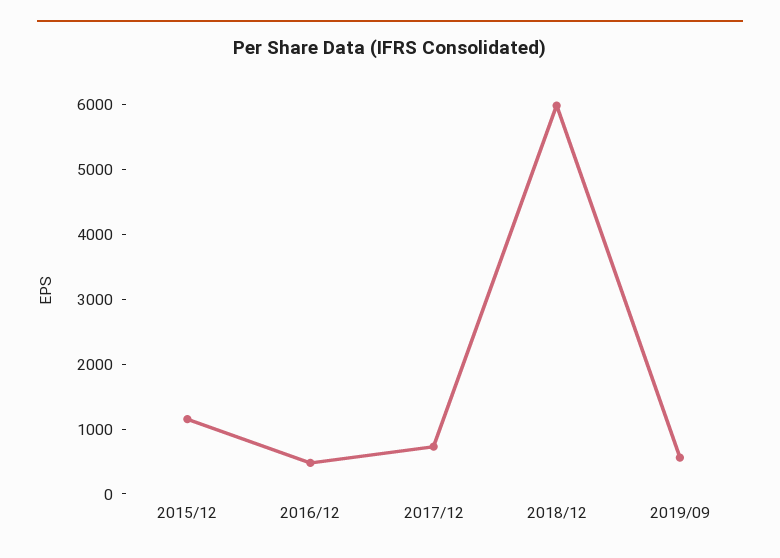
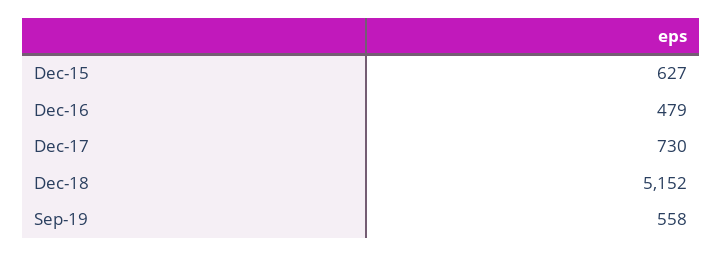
  {
-   "2015/12": 1200,
+   "2015/12": 627,
    "2016/12": 479,
    "2017/12": 730,
-   "2018/12": 6000,
+   "2018/12": 5152,
    "2019/09": 558
  }

